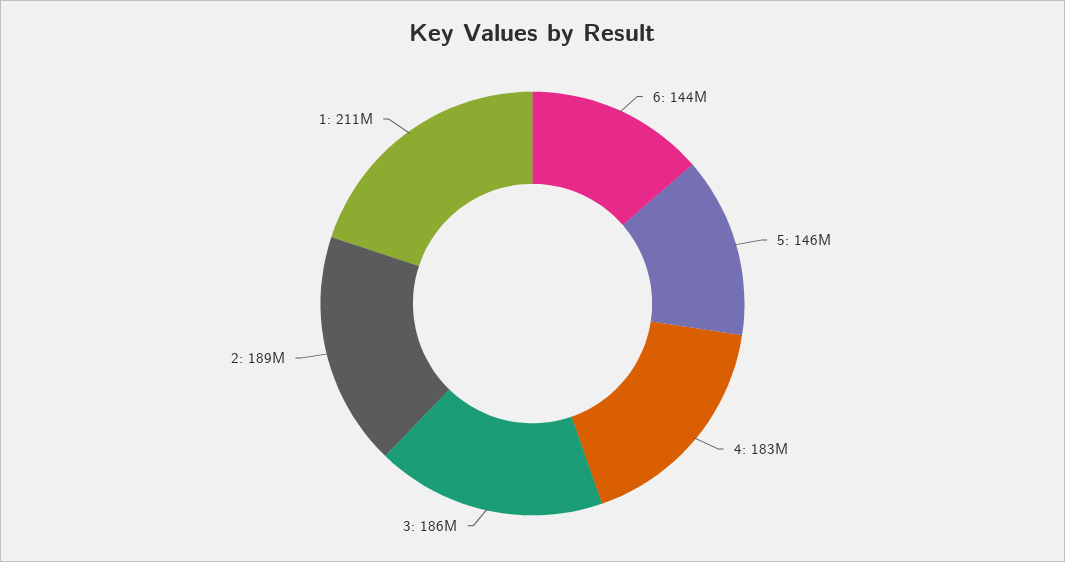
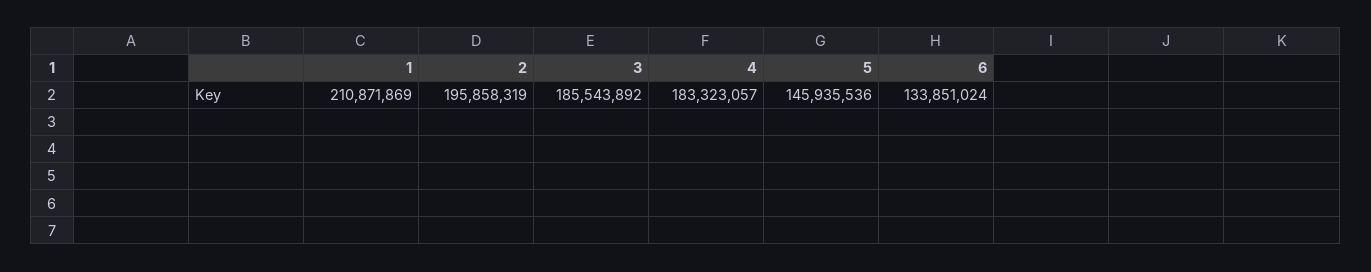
  {
-   "6": 144000000,
+   "6": 133851024,
    "5": 145935536,
    "4": 183323057,
    "3": 185543892,
-   "2": 189000000,
+   "2": 195858319,
    "1": 210871869
  }

